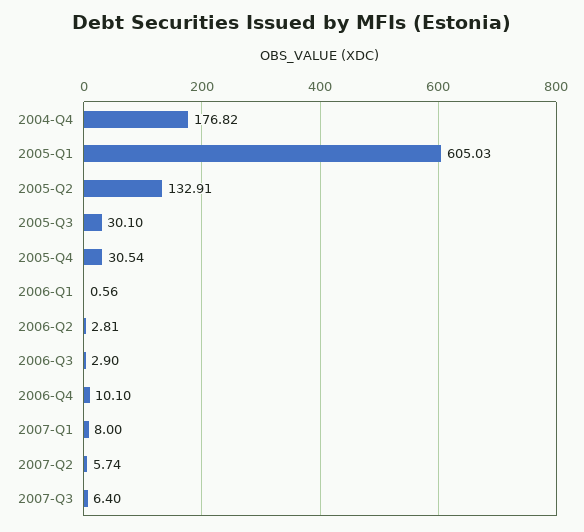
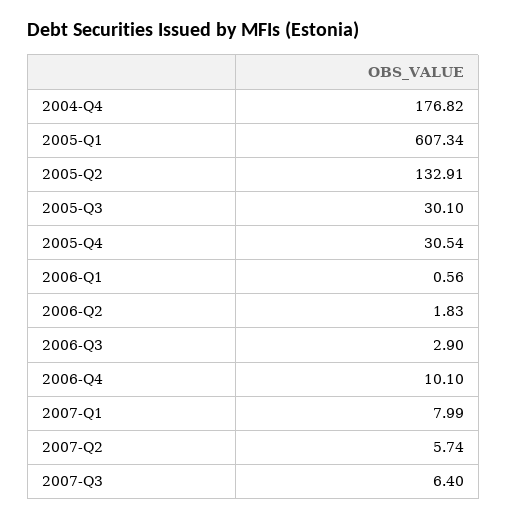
  {
    "2004-Q4": 176.82,
-   "2005-Q1": 605.03,
+   "2005-Q1": 607.34,
    "2005-Q2": 132.91,
    "2005-Q3": 30.1,
    "2005-Q4": 30.54,
    "2006-Q1": 0.56,
-   "2006-Q2": 2.81,
+   "2006-Q2": 1.83,
    "2006-Q3": 2.9,
    "2006-Q4": 10.1,
-   "2007-Q1": 8,
+   "2007-Q1": 7.99,
    "2007-Q2": 5.74,
    "2007-Q3": 6.4
  }

